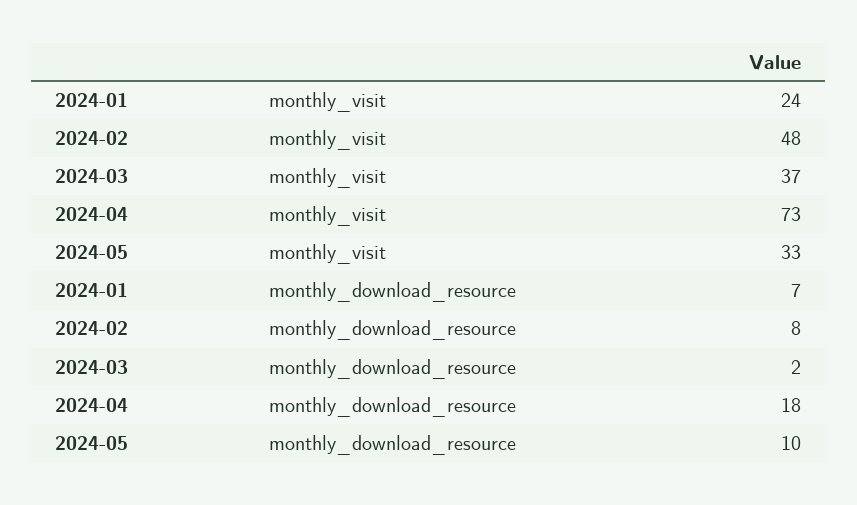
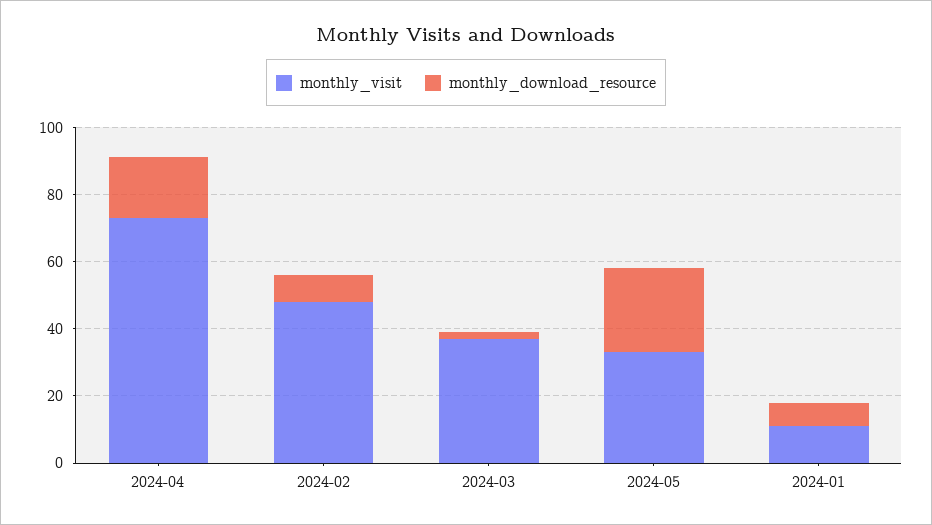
  {
    "monthly_visit": {
-     "2024-01": 24,
+     "2024-01": 10,
      "2024-02": 48,
      "2024-03": 37,
      "2024-04": 73,
      "2024-05": 33
    },
    "monthly_download_resource": {
      "2024-01": 7,
      "2024-02": 8,
      "2024-03": 2,
      "2024-04": 18,
-     "2024-05": 10
+     "2024-05": 25
    }
  }

